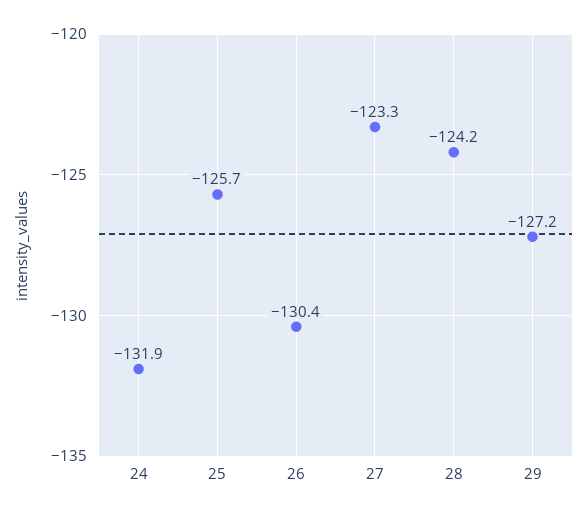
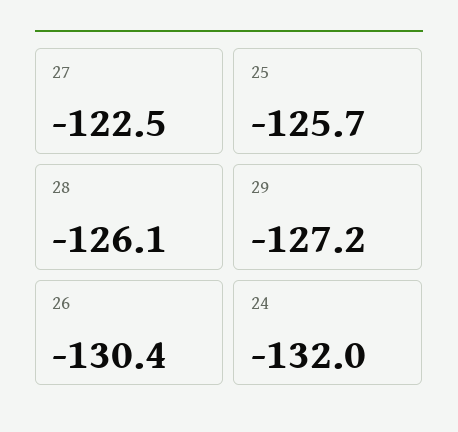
  {
-   "24": -131.9,
+   "24": -132,
    "25": -125.7,
    "26": -130.4,
-   "27": -123.3,
+   "27": -122.5,
-   "28": -124.2,
+   "28": -126.1,
    "29": -127.2
  }

